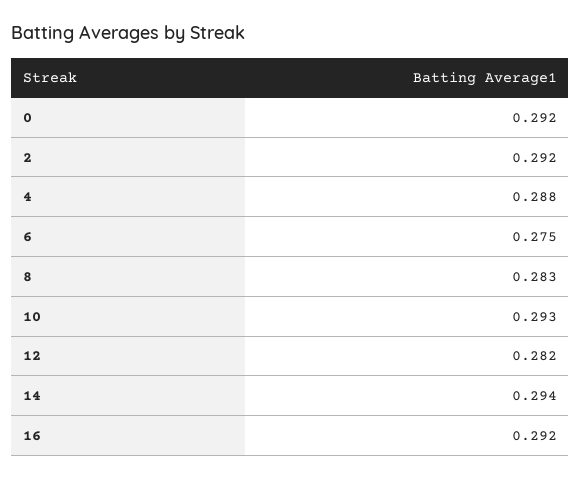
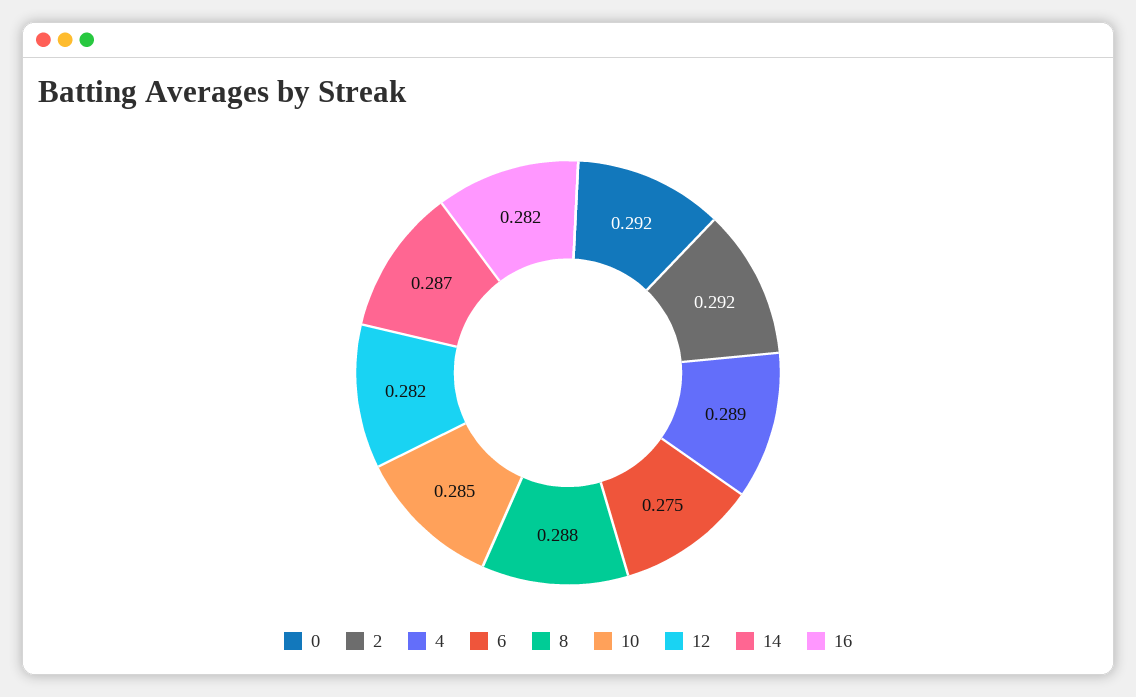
  {
    "0": 0.292,
    "2": 0.292,
-   "4": 0.288,
+   "4": 0.289,
    "6": 0.275,
-   "8": 0.283,
+   "8": 0.288,
-   "10": 0.293,
+   "10": 0.285,
    "12": 0.282,
-   "14": 0.294,
+   "14": 0.287,
-   "16": 0.292
+   "16": 0.282
  }

